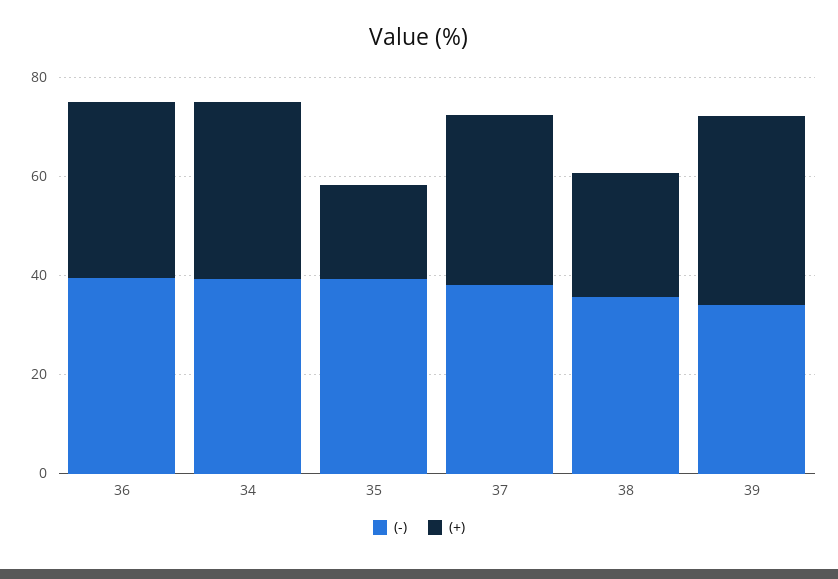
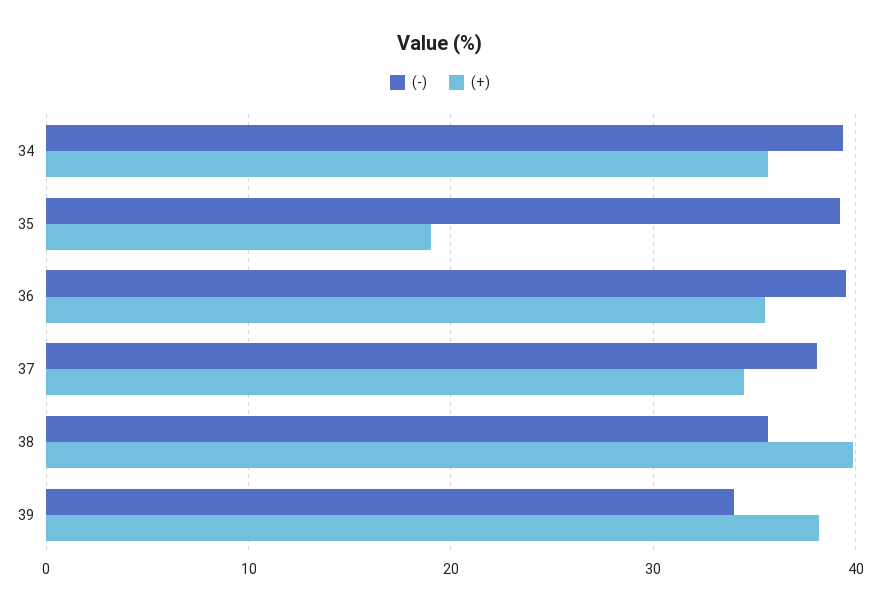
  {
    "(-)": {
      "36": 40,
      "34": 39,
      "35": 39,
      "37": 38,
      "38": 36,
      "39": 34
    },
    "(+)": {
      "36": 36,
      "34": 36,
      "35": 19,
      "37": 34,
-     "38": 25,
+     "38": 40,
      "39": 38
    }
  }

